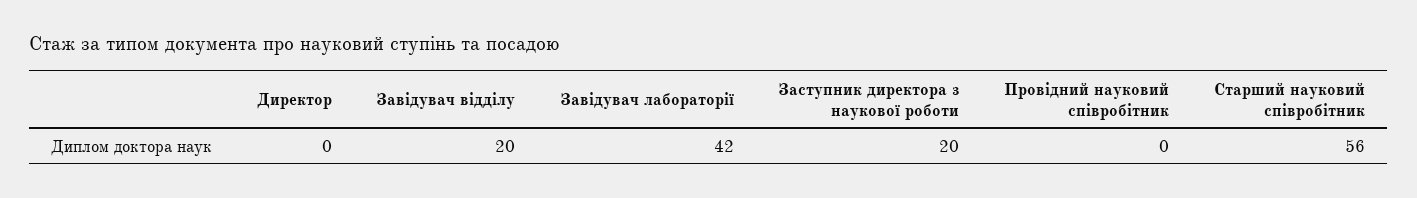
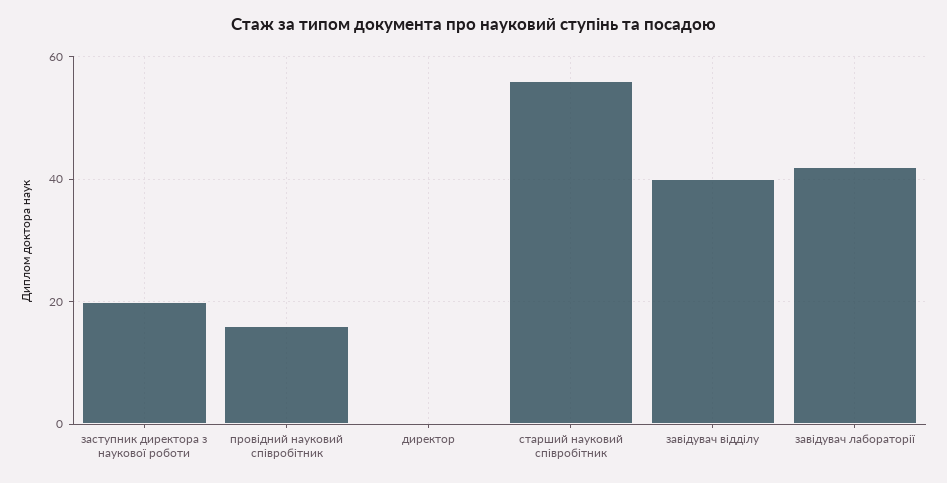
  {
    "Директор": 0,
-   "Завідувач відділу": 20,
+   "Завідувач відділу": 40,
    "Завідувач лабораторії": 42,
    "Заступник директора з наукової роботи": 20,
-   "Провідний науковий співробітник": 0,
+   "Провідний науковий співробітник": 15,
    "Старший науковий співробітник": 56
  }

